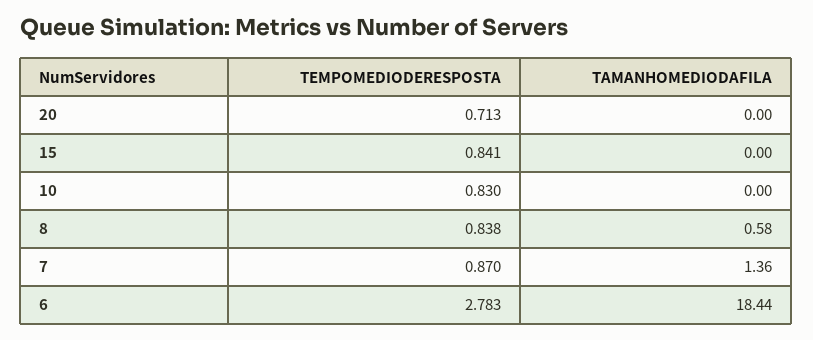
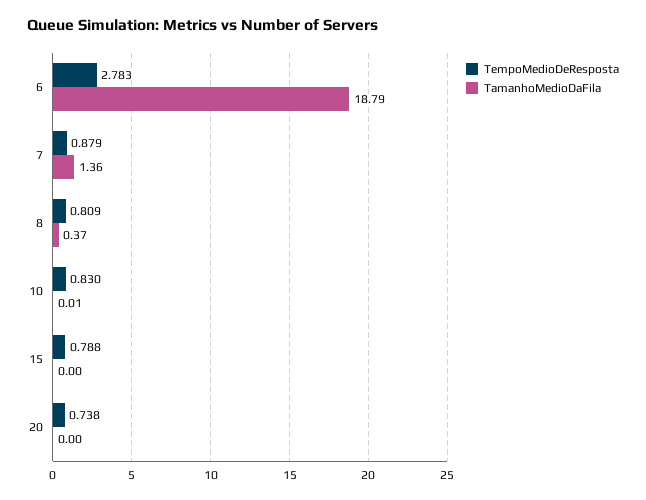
  {
    "TEMPOMEDIODERESPOSTA": {
-     "20": 0.713,
+     "20": 0.738,
-     "15": 0.841,
+     "15": 0.788,
      "10": 0.83,
-     "8": 0.838,
+     "8": 0.809,
-     "7": 0.87,
+     "7": 0.879,
      "6": 2.783
    },
    "TAMANHOMEDIODAFILA": {
      "20": 0,
      "15": 0,
-     "10": 0,
+     "10": 0.01,
-     "8": 0.58,
+     "8": 0.37,
      "7": 1.36,
-     "6": 18.44
+     "6": 18.79
    }
  }

